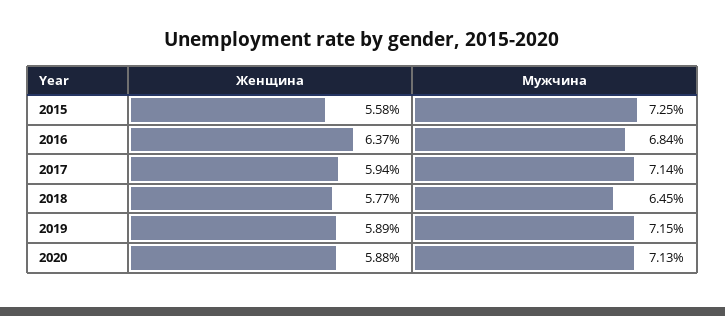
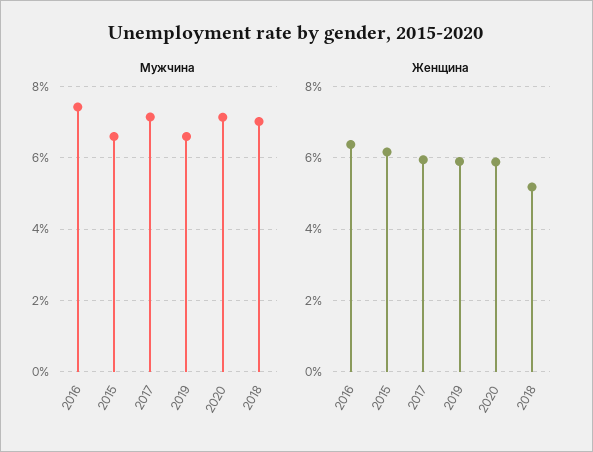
  {
    "Женщина": {
-     "2015": 5.58,
+     "2015": 6.2,
      "2016": 6.37,
      "2017": 5.94,
-     "2018": 5.77,
+     "2018": 5.2,
      "2019": 5.89,
      "2020": 5.88
    },
    "Мужчина": {
-     "2015": 7.25,
+     "2015": 6.6,
-     "2016": 6.84,
+     "2016": 7.4,
      "2017": 7.14,
-     "2018": 6.45,
+     "2018": 7,
-     "2019": 7.15,
+     "2019": 6.6,
      "2020": 7.13
    }
  }

